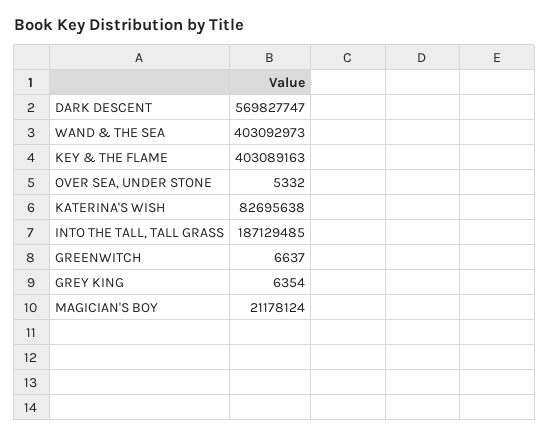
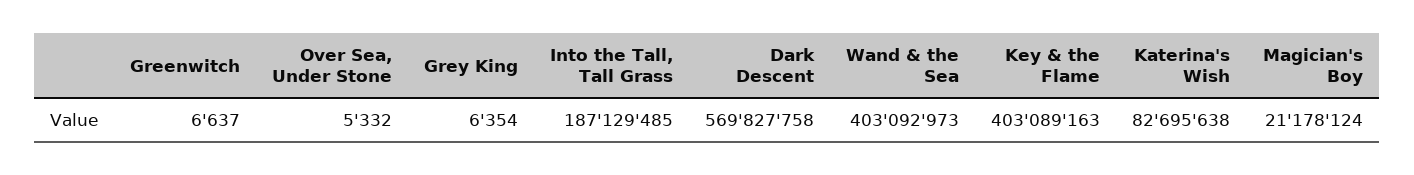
  {
-   "DARK DESCENT": 569827747,
+   "DARK DESCENT": 569827758,
    "WAND & THE SEA": 403092973,
    "KEY & THE FLAME": 403089163,
    "OVER SEA, UNDER STONE": 5332,
    "KATERINA'S WISH": 82695638,
    "INTO THE TALL, TALL GRASS": 187129485,
    "GREENWITCH": 6637,
    "GREY KING": 6354,
    "MAGICIAN'S BOY": 21178124
  }

